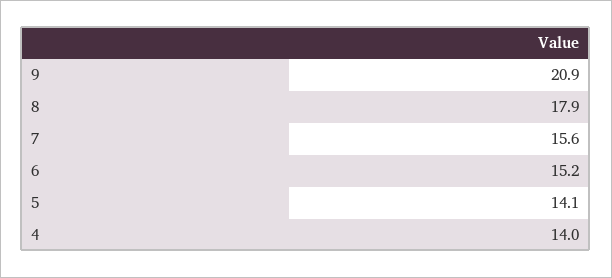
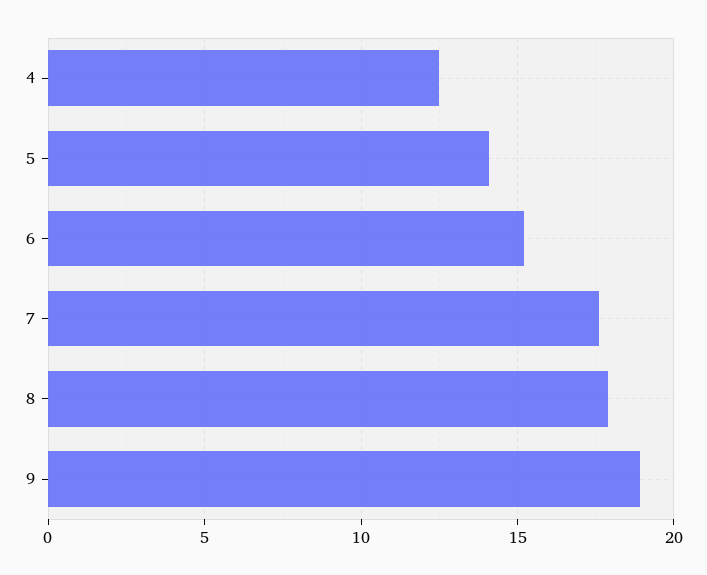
  {
-   "9": 20.9,
+   "9": 19,
    "8": 17.9,
-   "7": 15.6,
+   "7": 17.5,
    "6": 15.2,
    "5": 14.1,
-   "4": 14
+   "4": 12.5
  }

